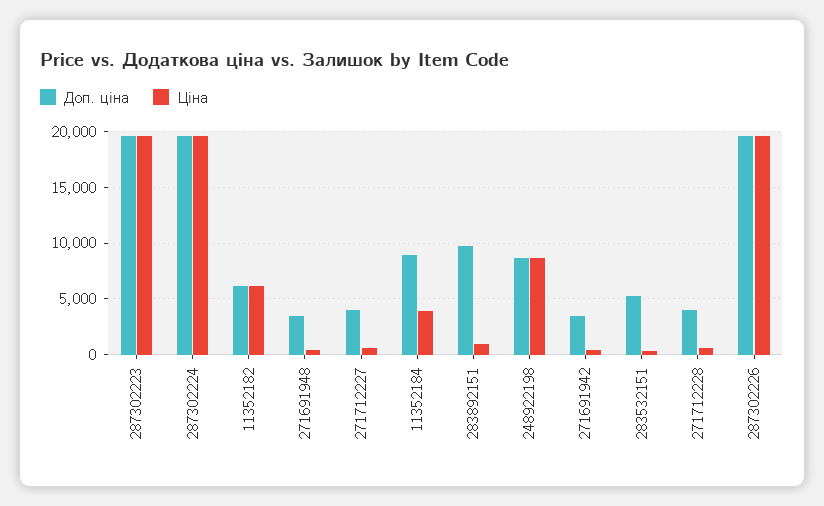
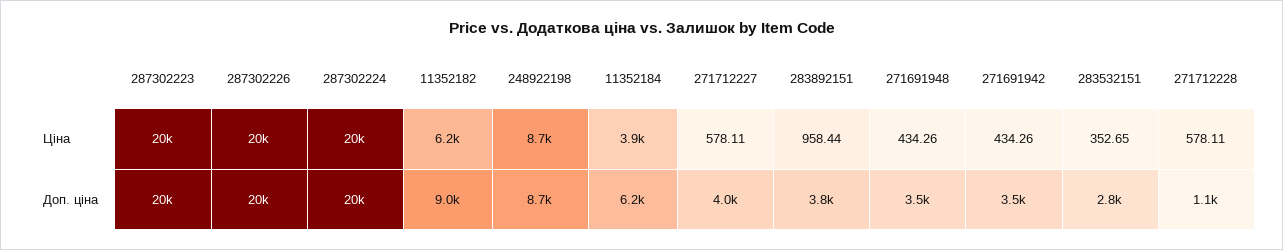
  {
    "Доп. ціна": {
      "287302223": 20000,
      "287302224": 20000,
-     "11352182": 6000,
+     "11352182": 9000,
      "271691948": 3500,
      "271712227": 4000,
-     "11352184": 9000,
+     "11352184": 6200,
-     "283892151": 10000,
+     "283892151": 3800,
      "248922198": 8700,
      "271691942": 3500,
-     "283532151": 5000,
+     "283532151": 2800,
-     "271712228": 4000,
+     "271712228": 1100,
      "287302226": 20000
    },
    "Ціна": {
      "287302223": 20000,
      "287302224": 20000,
      "11352182": 6200,
      "271691948": 434.26,
      "271712227": 578.11,
      "11352184": 3900,
      "283892151": 958.44,
      "248922198": 8700,
      "271691942": 434.26,
      "283532151": 352.65,
      "271712228": 578.11,
      "287302226": 20000
    }
  }

